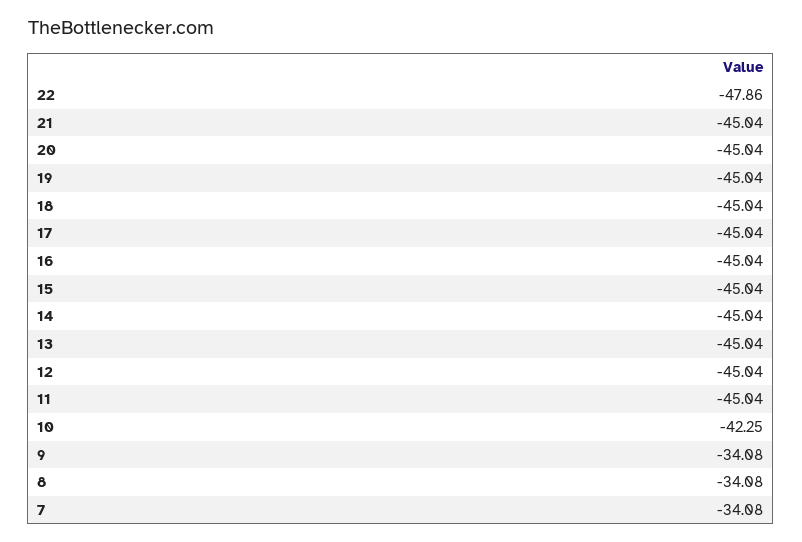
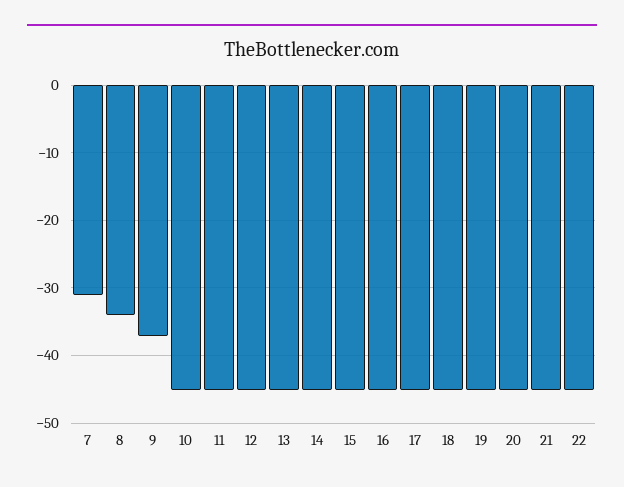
  {
-   "22": -47.86,
+   "22": -45,
    "21": -45.04,
    "20": -45.04,
    "19": -45.04,
    "18": -45.04,
    "17": -45.04,
    "16": -45.04,
    "15": -45.04,
    "14": -45.04,
    "13": -45.04,
    "12": -45.04,
    "11": -45.04,
-   "10": -42.25,
+   "10": -45,
-   "9": -34.08,
+   "9": -37,
    "8": -34.08,
-   "7": -34.08
+   "7": -31
  }

